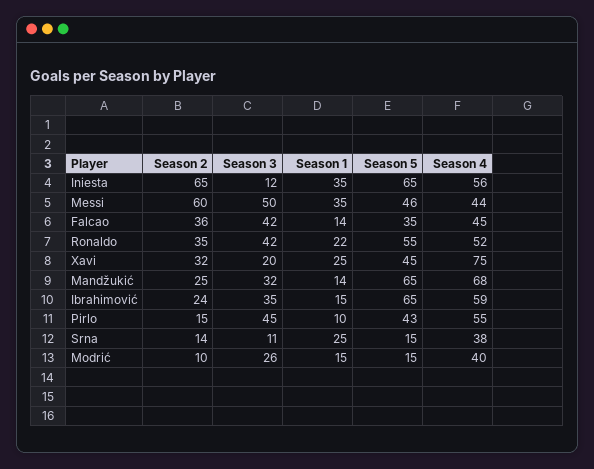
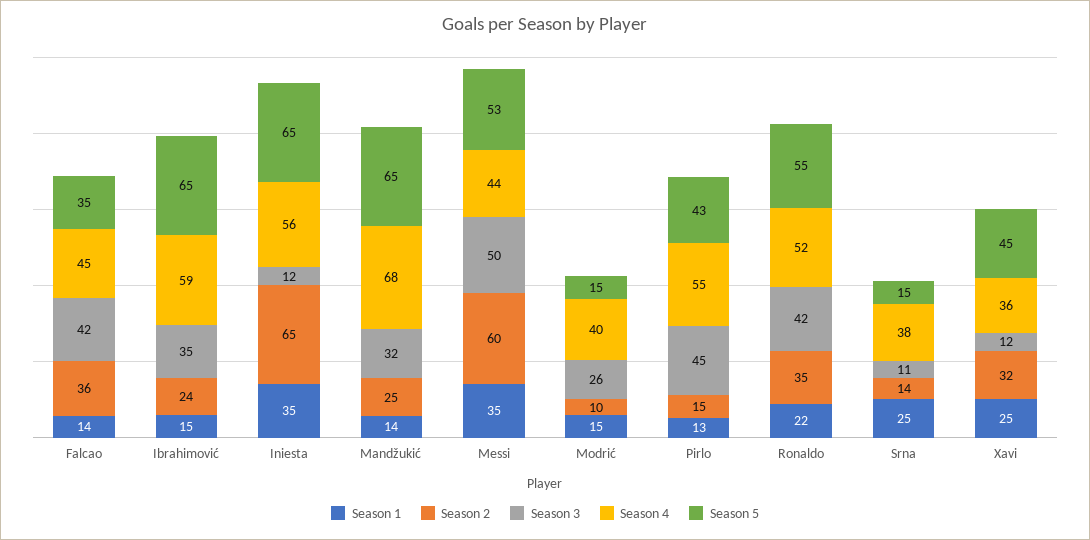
  {
    "Season 2": {
      "Iniesta": 65,
      "Messi": 60,
      "Falcao": 36,
      "Ronaldo": 35,
      "Xavi": 32,
      "Mandžukić": 25,
      "Ibrahimović": 24,
      "Pirlo": 15,
      "Srna": 14,
      "Modrić": 10
    },
    "Season 3": {
      "Iniesta": 12,
      "Messi": 50,
      "Falcao": 42,
      "Ronaldo": 42,
-     "Xavi": 20,
+     "Xavi": 12,
      "Mandžukić": 32,
      "Ibrahimović": 35,
      "Pirlo": 45,
      "Srna": 11,
      "Modrić": 26
    },
    "Season 1": {
      "Iniesta": 35,
      "Messi": 35,
      "Falcao": 14,
      "Ronaldo": 22,
      "Xavi": 25,
      "Mandžukić": 14,
      "Ibrahimović": 15,
-     "Pirlo": 10,
+     "Pirlo": 13,
      "Srna": 25,
      "Modrić": 15
    },
    "Season 5": {
      "Iniesta": 65,
-     "Messi": 46,
+     "Messi": 53,
      "Falcao": 35,
      "Ronaldo": 55,
      "Xavi": 45,
      "Mandžukić": 65,
      "Ibrahimović": 65,
      "Pirlo": 43,
      "Srna": 15,
      "Modrić": 15
    },
    "Season 4": {
      "Iniesta": 56,
      "Messi": 44,
      "Falcao": 45,
      "Ronaldo": 52,
-     "Xavi": 75,
+     "Xavi": 36,
      "Mandžukić": 68,
      "Ibrahimović": 59,
      "Pirlo": 55,
      "Srna": 38,
      "Modrić": 40
    }
  }

